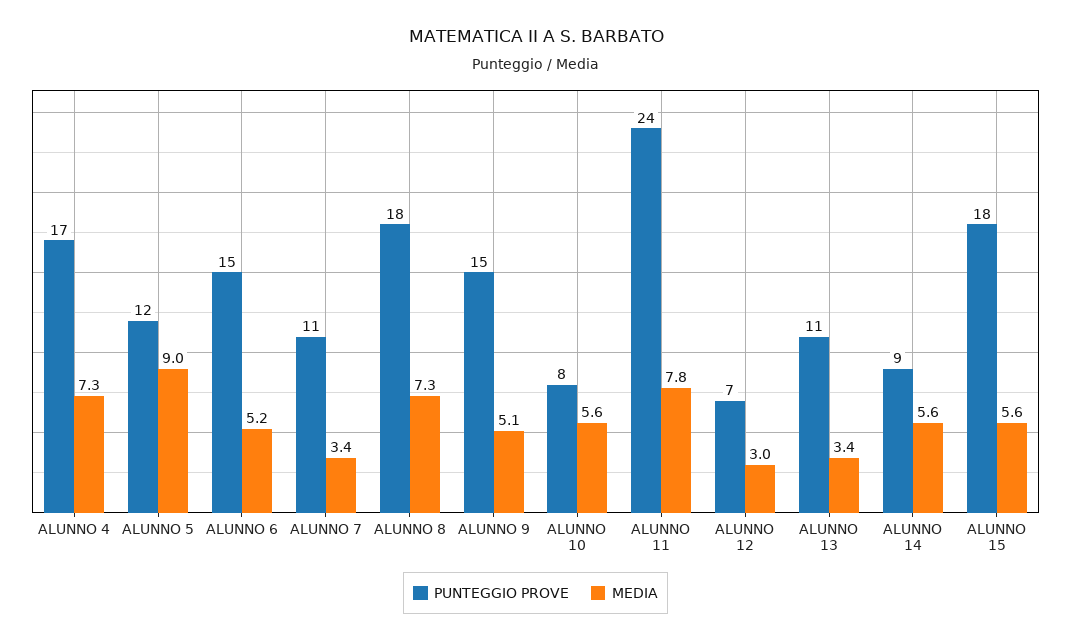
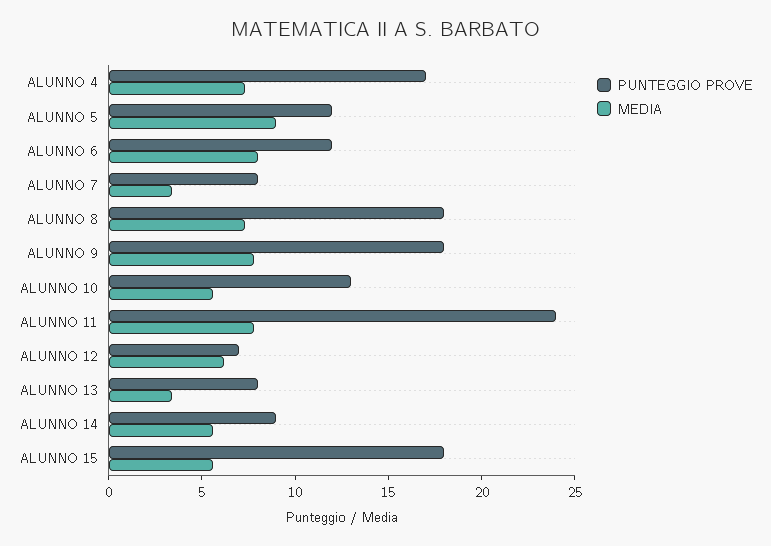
  {
    "PUNTEGGIO PROVE": {
      "ALUNNO 4": 17,
      "ALUNNO 5": 12,
-     "ALUNNO 6": 15,
+     "ALUNNO 6": 12,
-     "ALUNNO 7": 11,
+     "ALUNNO 7": 8,
      "ALUNNO 8": 18,
-     "ALUNNO 9": 15,
+     "ALUNNO 9": 18,
-     "ALUNNO 10": 8,
+     "ALUNNO 10": 13,
      "ALUNNO 11": 24,
      "ALUNNO 12": 7,
-     "ALUNNO 13": 11,
+     "ALUNNO 13": 8,
      "ALUNNO 14": 9,
      "ALUNNO 15": 18
    },
    "MEDIA": {
      "ALUNNO 4": 7.3,
      "ALUNNO 5": 9,
-     "ALUNNO 6": 5.2,
+     "ALUNNO 6": 8,
      "ALUNNO 7": 3.4,
      "ALUNNO 8": 7.3,
-     "ALUNNO 9": 5.1,
+     "ALUNNO 9": 8,
      "ALUNNO 10": 5.6,
      "ALUNNO 11": 7.8,
-     "ALUNNO 12": 3,
+     "ALUNNO 12": 6,
      "ALUNNO 13": 3.4,
      "ALUNNO 14": 5.6,
      "ALUNNO 15": 5.6
    }
  }

